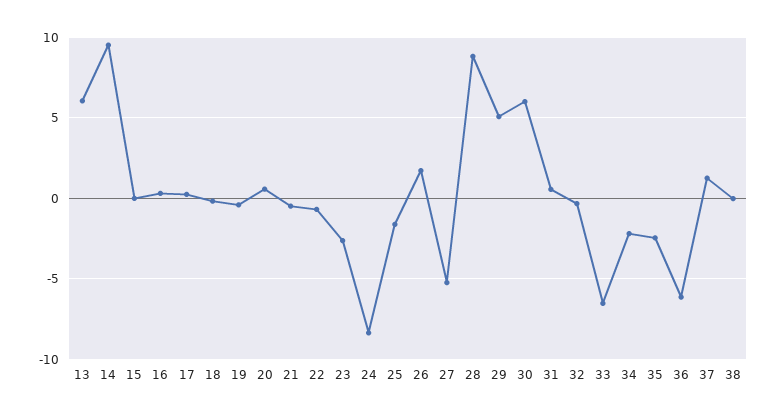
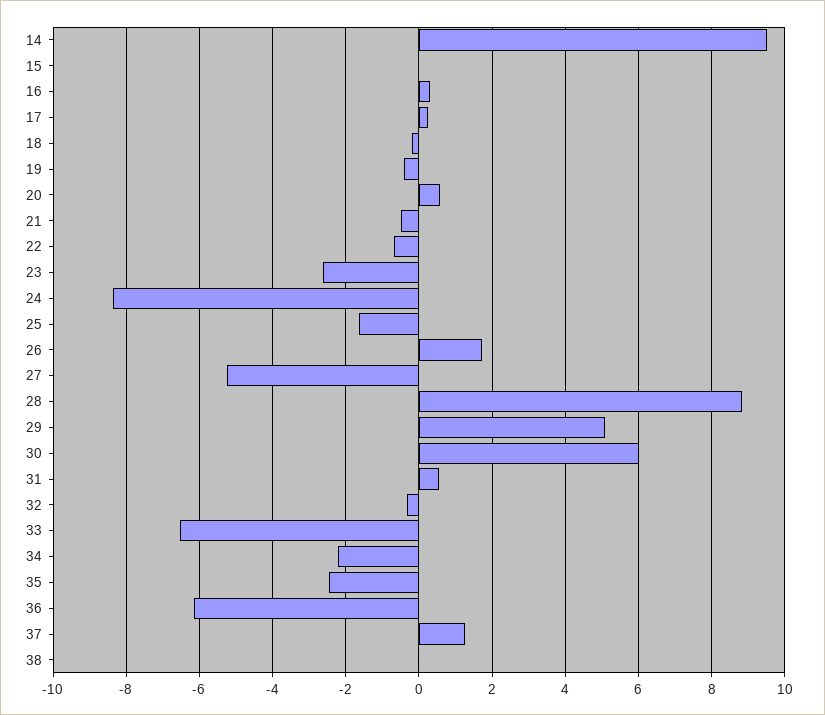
  {
-   "13": 6,
    "14": 9.6,
    "15": 0,
    "16": 0.4,
    "17": 0.2,
    "18": -0.2,
    "19": -0.4,
    "20": 0.6,
    "21": -0.4,
    "22": -0.6,
    "23": -2.6,
    "24": -8.4,
    "25": -1.6,
    "26": 1.8,
    "27": -5.2,
    "28": 8.8,
    "29": 5,
    "30": 6,
    "31": 0.6,
    "32": -0.4,
    "33": -6.6,
    "34": -2.2,
    "35": -2.4,
    "36": -6.2,
    "37": 1.2,
    "38": 0
  }

